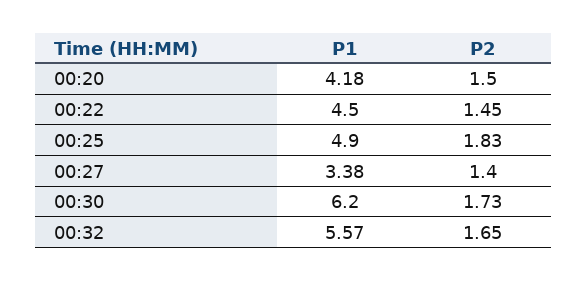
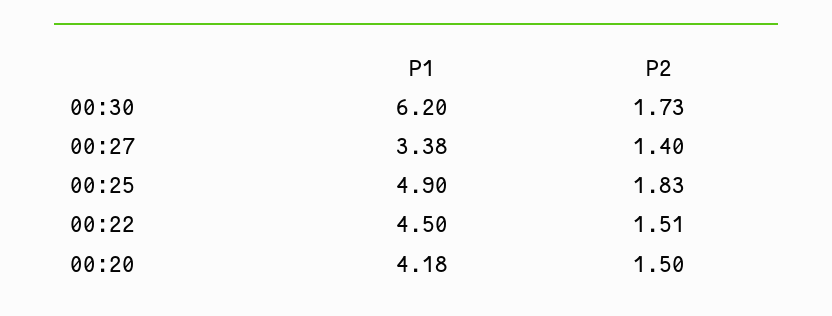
  {
    "P1": {
      "00:20": 4.18,
      "00:22": 4.5,
      "00:25": 4.9,
      "00:27": 3.38,
-     "00:30": 6.2,
+     "00:30": 6.2
-     "00:32": 5.57
    },
    "P2": {
      "00:20": 1.5,
-     "00:22": 1.45,
+     "00:22": 1.51,
      "00:25": 1.83,
      "00:27": 1.4,
-     "00:30": 1.73,
+     "00:30": 1.73
-     "00:32": 1.65
    }
  }

